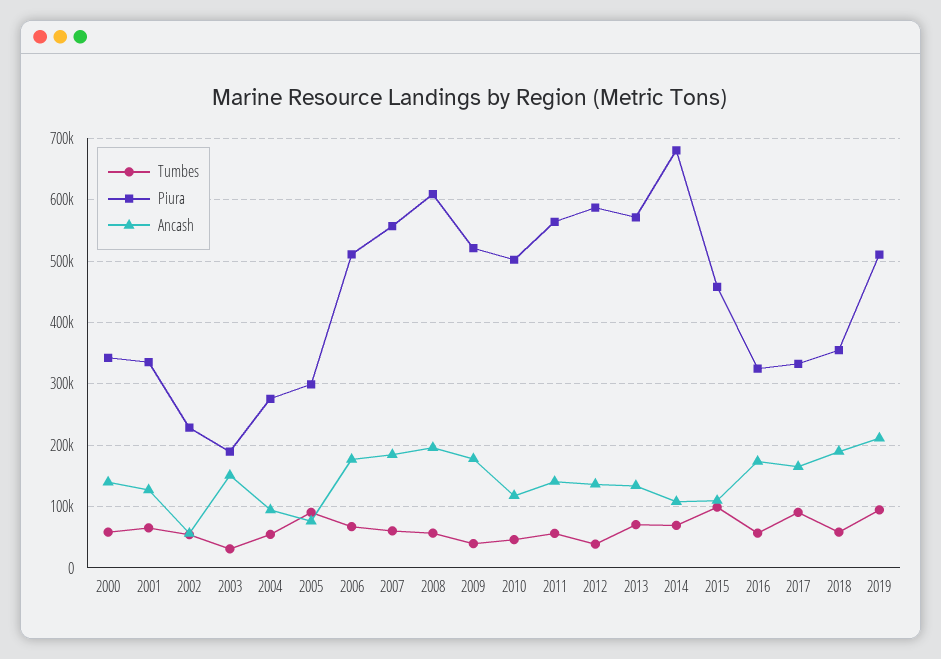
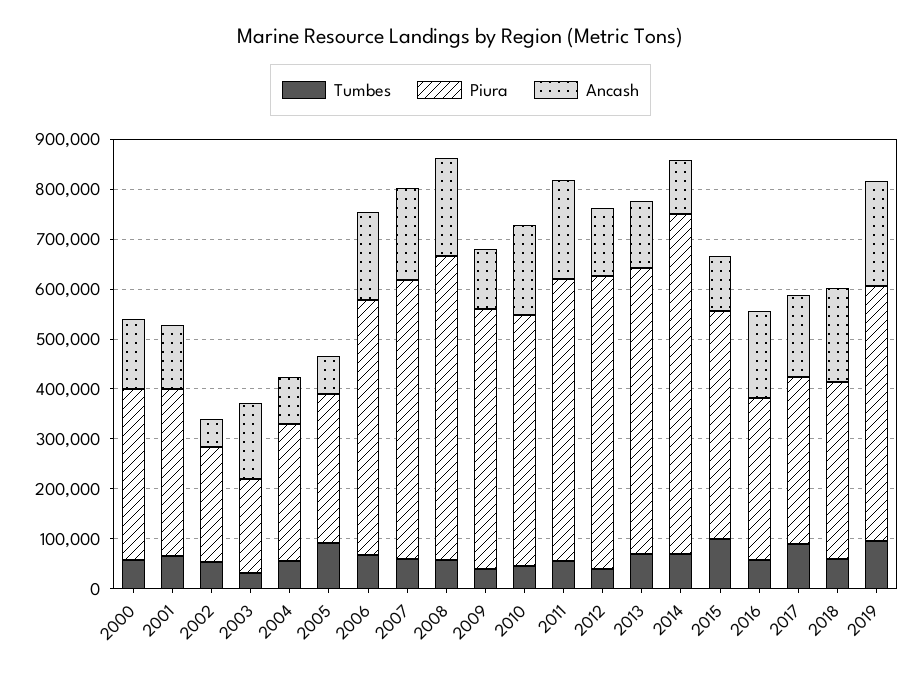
  {
    "Tumbes": {
      "2000": 60000,
      "2001": 70000,
      "2002": 50000,
      "2003": 30000,
      "2004": 50000,
      "2005": 90000,
      "2006": 70000,
      "2007": 60000,
      "2008": 60000,
      "2009": 40000,
      "2010": 50000,
      "2011": 60000,
      "2012": 40000,
      "2013": 70000,
      "2014": 70000,
      "2015": 100000,
      "2016": 60000,
      "2017": 90000,
      "2018": 60000,
      "2019": 90000
    },
    "Piura": {
      "2000": 340000,
      "2001": 340000,
      "2002": 230000,
      "2003": 190000,
      "2004": 280000,
      "2005": 300000,
      "2006": 510000,
      "2007": 560000,
      "2008": 610000,
      "2009": 520000,
      "2010": 500000,
      "2011": 560000,
      "2012": 590000,
      "2013": 570000,
      "2014": 680000,
      "2015": 460000,
      "2016": 320000,
      "2017": 330000,
      "2018": 350000,
      "2019": 510000
    },
    "Ancash": {
      "2000": 140000,
      "2001": 130000,
      "2002": 60000,
      "2003": 150000,
      "2004": 90000,
      "2005": 80000,
      "2006": 180000,
      "2007": 180000,
      "2008": 200000,
-     "2009": 180000,
+     "2009": 120000,
-     "2010": 120000,
+     "2010": 180000,
-     "2011": 140000,
+     "2011": 200000,
      "2012": 140000,
      "2013": 130000,
      "2014": 110000,
      "2015": 110000,
      "2016": 170000,
      "2017": 170000,
      "2018": 190000,
      "2019": 210000
    }
  }

